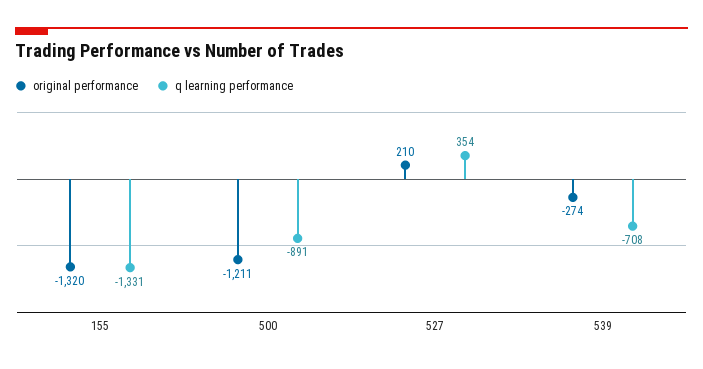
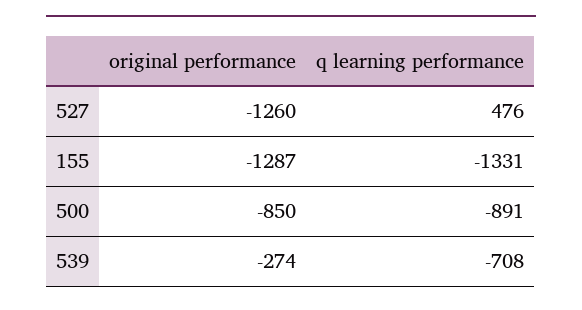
  {
    "original performance": {
-     "155": -1320,
+     "155": -1287,
-     "500": -1211,
+     "500": -850,
-     "527": 210,
+     "527": -1260,
      "539": -274
    },
    "q learning performance": {
      "155": -1331,
      "500": -891,
-     "527": 354,
+     "527": 476,
      "539": -708
    }
  }

